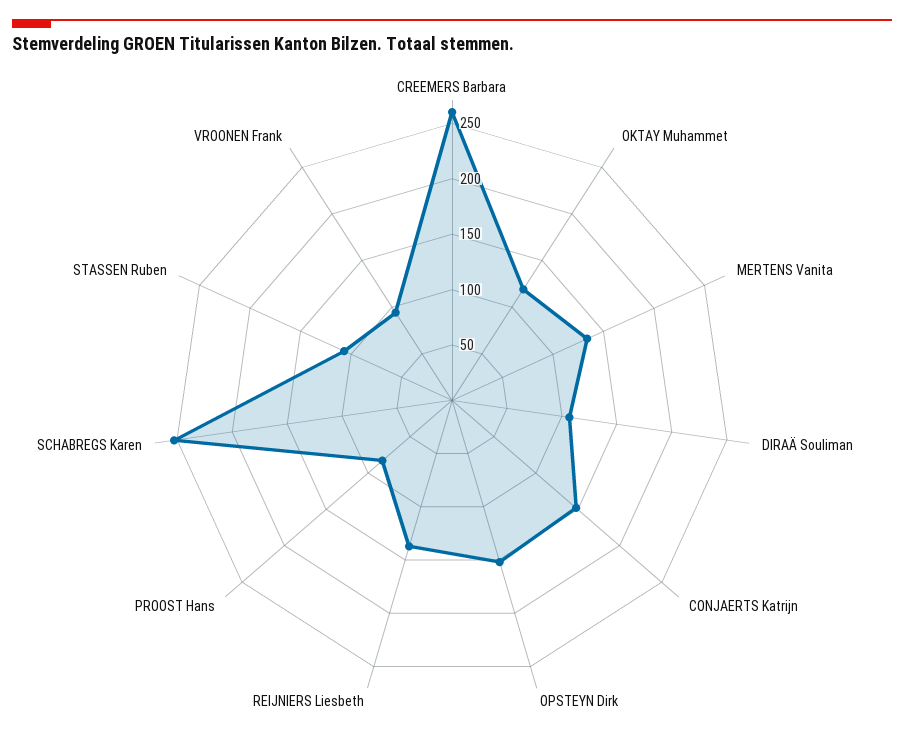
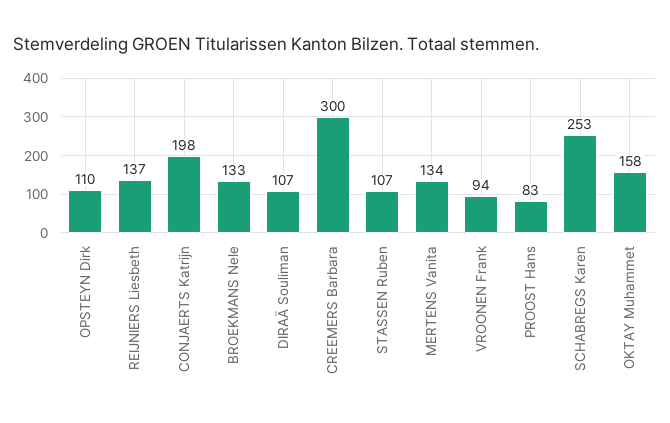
  {
-   "CREEMERS Barbara": 260,
+   "CREEMERS Barbara": 300,
-   "OKTAY Muhammet": 120,
+   "OKTAY Muhammet": 158,
    "MERTENS Vanita": 134,
    "DIRAÄ Souliman": 107,
-   "CONJAERTS Katrijn": 150,
+   "CONJAERTS Katrijn": 198,
-   "OPSTEYN Dirk": 150,
+   "OPSTEYN Dirk": 110,
    "REIJNIERS Liesbeth": 137,
    "PROOST Hans": 83,
    "SCHABREGS Karen": 253,
    "STASSEN Ruben": 107,
-   "VROONEN Frank": 94
+   "VROONEN Frank": 94,
+   "BROEKMANS Nele": 133
  }

